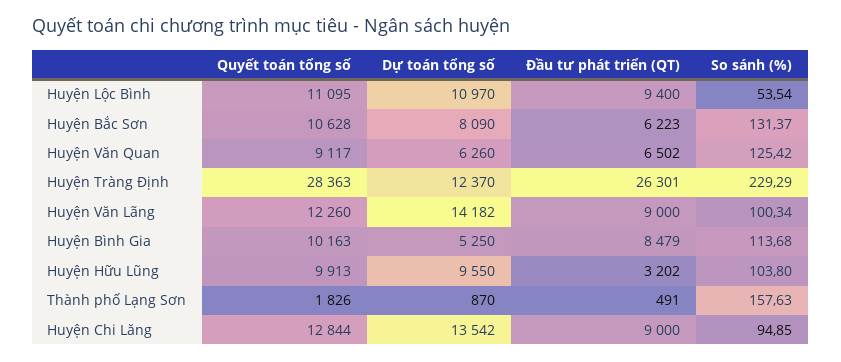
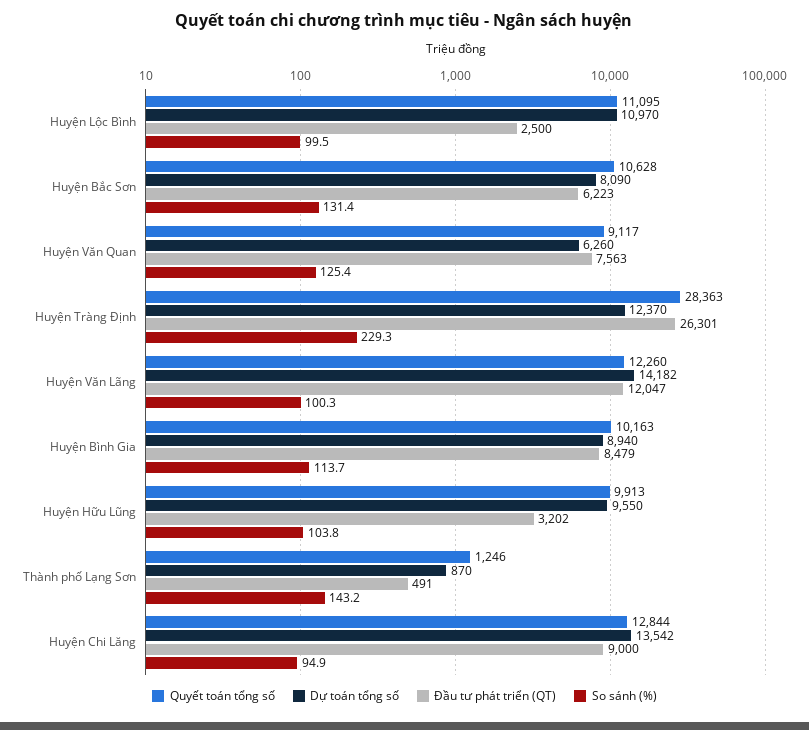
  {
    "Quyết toán tổng số": {
      "Huyện Lộc Bình": 11095,
      "Huyện Bắc Sơn": 10628,
      "Huyện Văn Quan": 9117,
      "Huyện Tràng Định": 28363,
      "Huyện Văn Lãng": 12260,
      "Huyện Bình Gia": 10163,
      "Huyện Hữu Lũng": 9913,
-     "Thành phố Lạng Sơn": 1826,
+     "Thành phố Lạng Sơn": 1246,
      "Huyện Chi Lăng": 12844
    },
    "Dự toán tổng số": {
      "Huyện Lộc Bình": 10970,
      "Huyện Bắc Sơn": 8090,
      "Huyện Văn Quan": 6260,
      "Huyện Tràng Định": 12370,
      "Huyện Văn Lãng": 14182,
-     "Huyện Bình Gia": 5250,
+     "Huyện Bình Gia": 8940,
      "Huyện Hữu Lũng": 9550,
      "Thành phố Lạng Sơn": 870,
      "Huyện Chi Lăng": 13542
    },
    "Đầu tư phát triển (QT)": {
-     "Huyện Lộc Bình": 9400,
+     "Huyện Lộc Bình": 2500,
      "Huyện Bắc Sơn": 6223,
-     "Huyện Văn Quan": 6502,
+     "Huyện Văn Quan": 7563,
      "Huyện Tràng Định": 26301,
-     "Huyện Văn Lãng": 9000,
+     "Huyện Văn Lãng": 12047,
      "Huyện Bình Gia": 8479,
      "Huyện Hữu Lũng": 3202,
      "Thành phố Lạng Sơn": 491,
      "Huyện Chi Lăng": 9000
    },
    "So sánh (%)": {
-     "Huyện Lộc Bình": 53.54,
+     "Huyện Lộc Bình": 99.5,
      "Huyện Bắc Sơn": 131.37,
      "Huyện Văn Quan": 125.42,
      "Huyện Tràng Định": 229.29,
      "Huyện Văn Lãng": 100.34,
      "Huyện Bình Gia": 113.68,
      "Huyện Hữu Lũng": 103.8,
-     "Thành phố Lạng Sơn": 157.63,
+     "Thành phố Lạng Sơn": 143.2,
      "Huyện Chi Lăng": 94.85
    }
  }

